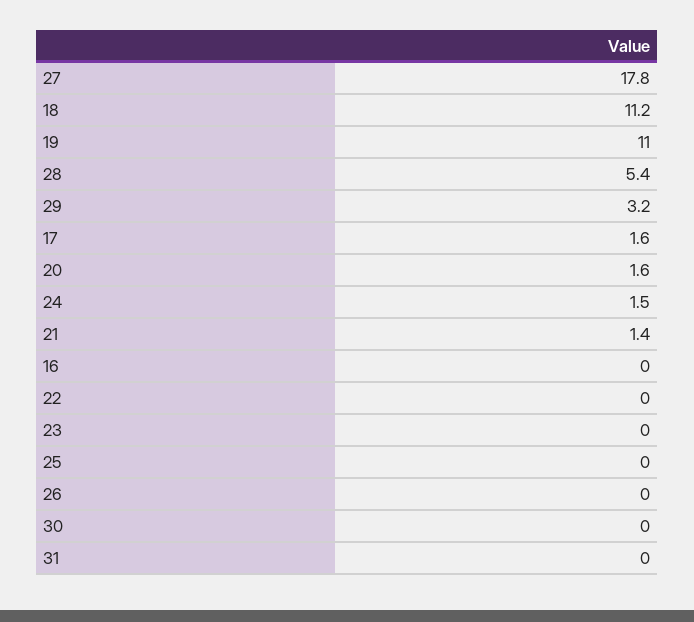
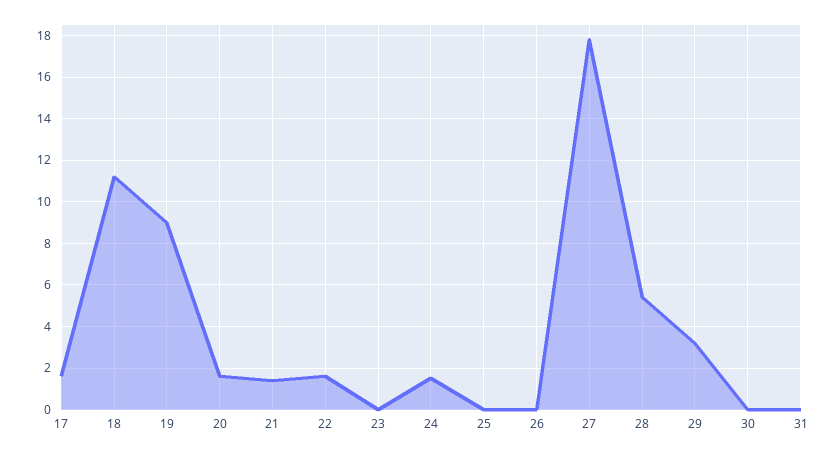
  {
    "27": 17.8,
    "18": 11.2,
-   "19": 11,
+   "19": 9,
    "28": 5.4,
    "29": 3.2,
    "17": 1.6,
    "20": 1.6,
    "24": 1.5,
    "21": 1.4,
-   "16": 0,
-   "22": 0,
+   "22": 1.5,
    "23": 0,
    "25": 0,
    "26": 0,
    "30": 0,
    "31": 0
  }

